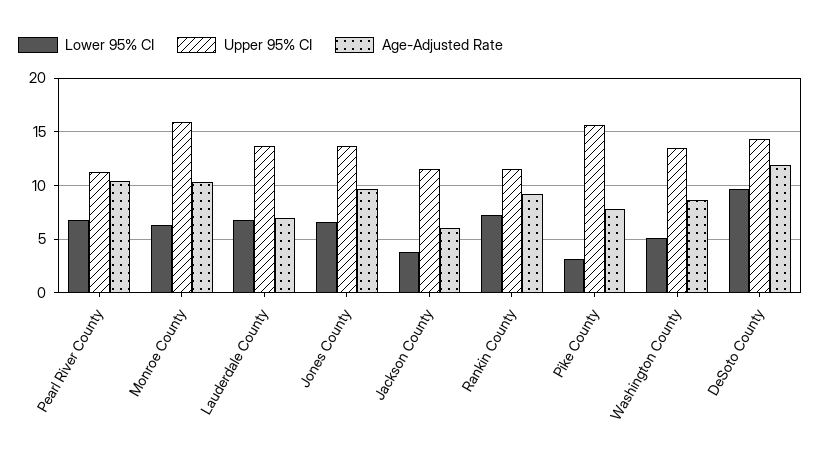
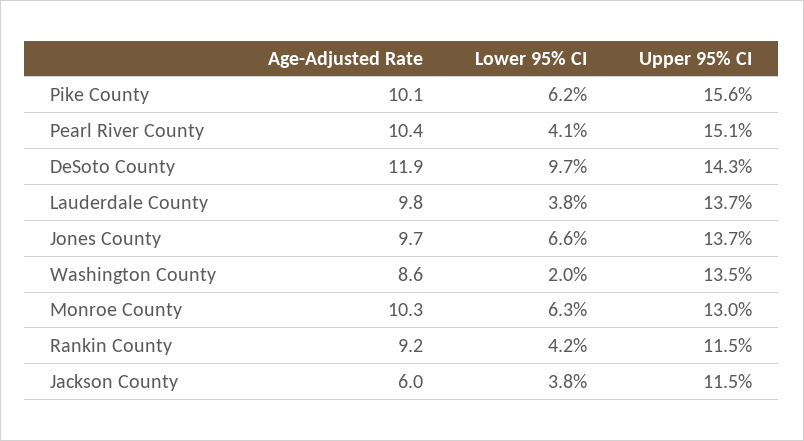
  {
    "Lower 95% CI": {
-     "Pearl River County": 7,
+     "Pearl River County": 4.1,
      "Monroe County": 6.3,
-     "Lauderdale County": 7,
+     "Lauderdale County": 3.8,
      "Jones County": 6.6,
      "Jackson County": 3.8,
-     "Rankin County": 7,
+     "Rankin County": 4.2,
-     "Pike County": 3,
+     "Pike County": 6.2,
-     "Washington County": 5,
+     "Washington County": 2,
      "DeSoto County": 9.7
    },
    "Upper 95% CI": {
-     "Pearl River County": 11,
+     "Pearl River County": 15.1,
-     "Monroe County": 16,
+     "Monroe County": 13,
      "Lauderdale County": 13.7,
      "Jones County": 13.7,
      "Jackson County": 11.5,
      "Rankin County": 11.5,
      "Pike County": 15.6,
      "Washington County": 13.5,
      "DeSoto County": 14.3
    },
    "Age-Adjusted Rate": {
      "Pearl River County": 10.4,
      "Monroe County": 10.3,
-     "Lauderdale County": 7,
+     "Lauderdale County": 9.8,
      "Jones County": 9.7,
      "Jackson County": 6,
      "Rankin County": 9.2,
-     "Pike County": 8,
+     "Pike County": 10.1,
      "Washington County": 8.6,
      "DeSoto County": 11.9
    }
  }

